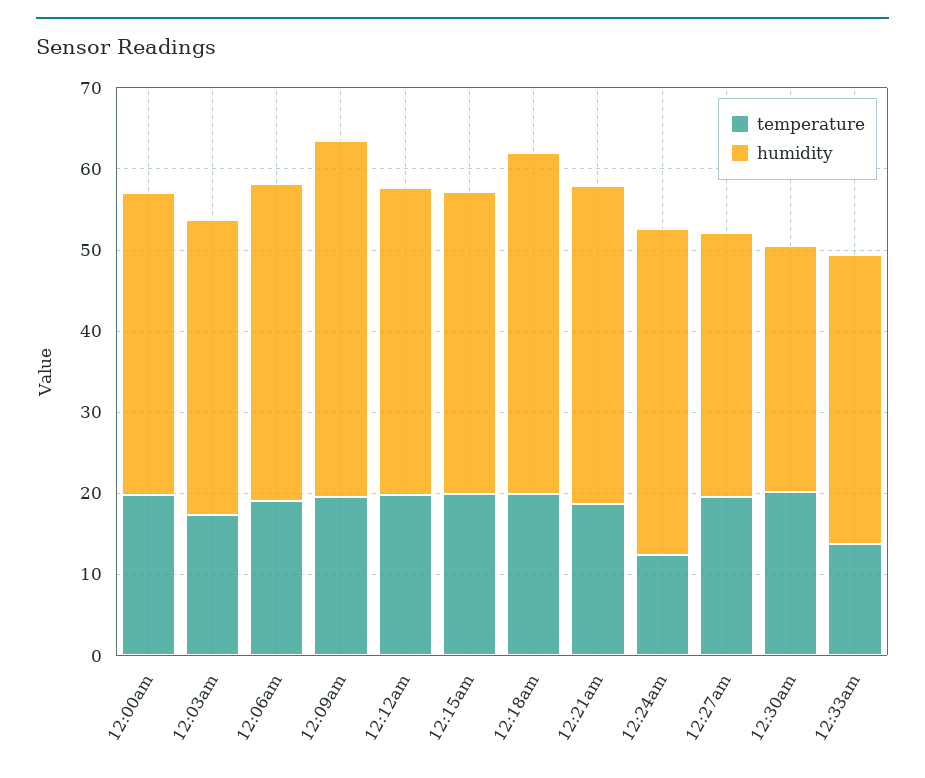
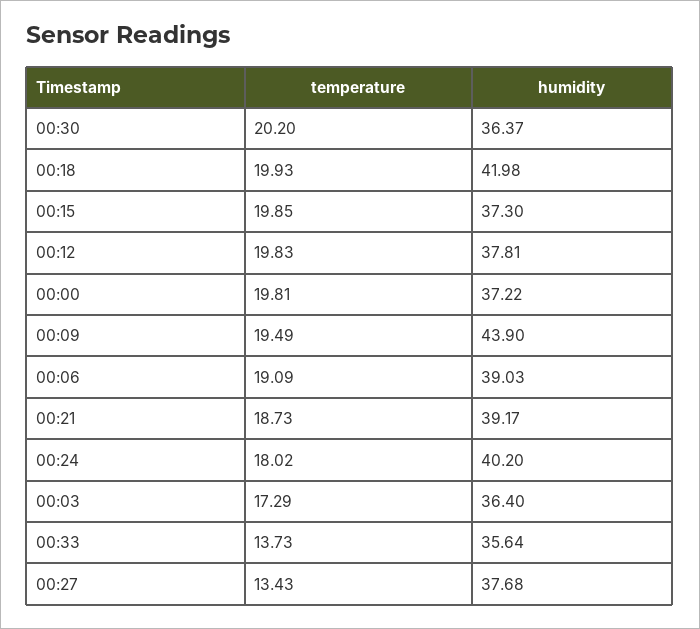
  {
    "temperature": {
      "12:00am": 19.81,
      "12:03am": 17.29,
      "12:06am": 19.09,
      "12:09am": 19.49,
      "12:12am": 19.83,
      "12:15am": 19.85,
      "12:18am": 19.93,
      "12:21am": 18.73,
-     "12:24am": 12,
+     "12:24am": 18.02,
-     "12:27am": 20,
+     "12:27am": 13.43,
      "12:30am": 20.2,
      "12:33am": 13.73
    },
    "humidity": {
      "12:00am": 37.22,
      "12:03am": 36.4,
      "12:06am": 39.03,
      "12:09am": 43.9,
      "12:12am": 37.81,
      "12:15am": 37.3,
      "12:18am": 41.98,
      "12:21am": 39.17,
      "12:24am": 40.2,
-     "12:27am": 32,
+     "12:27am": 37.68,
-     "12:30am": 30,
+     "12:30am": 36.37,
      "12:33am": 35.64
    }
  }

